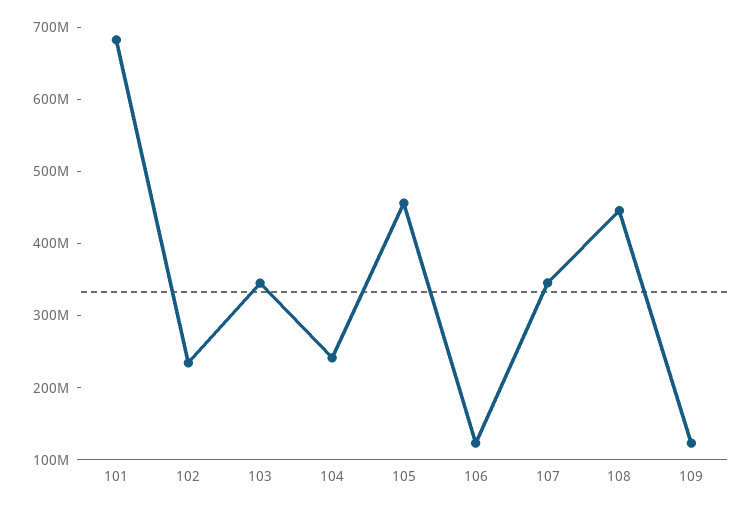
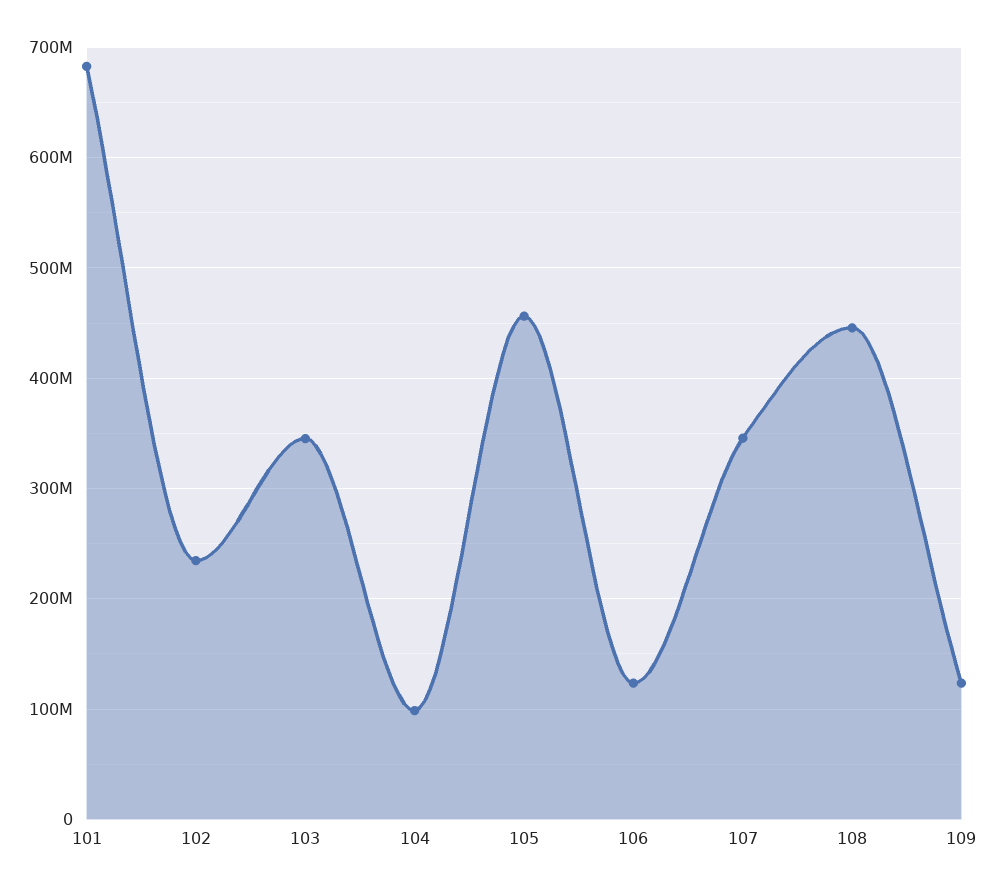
  {
    "101": 680000000,
    "102": 230000000,
    "103": 350000000,
-   "104": 240000000,
+   "104": 100000000,
    "105": 460000000,
    "106": 120000000,
    "107": 350000000,
    "108": 450000000,
    "109": 120000000
  }

